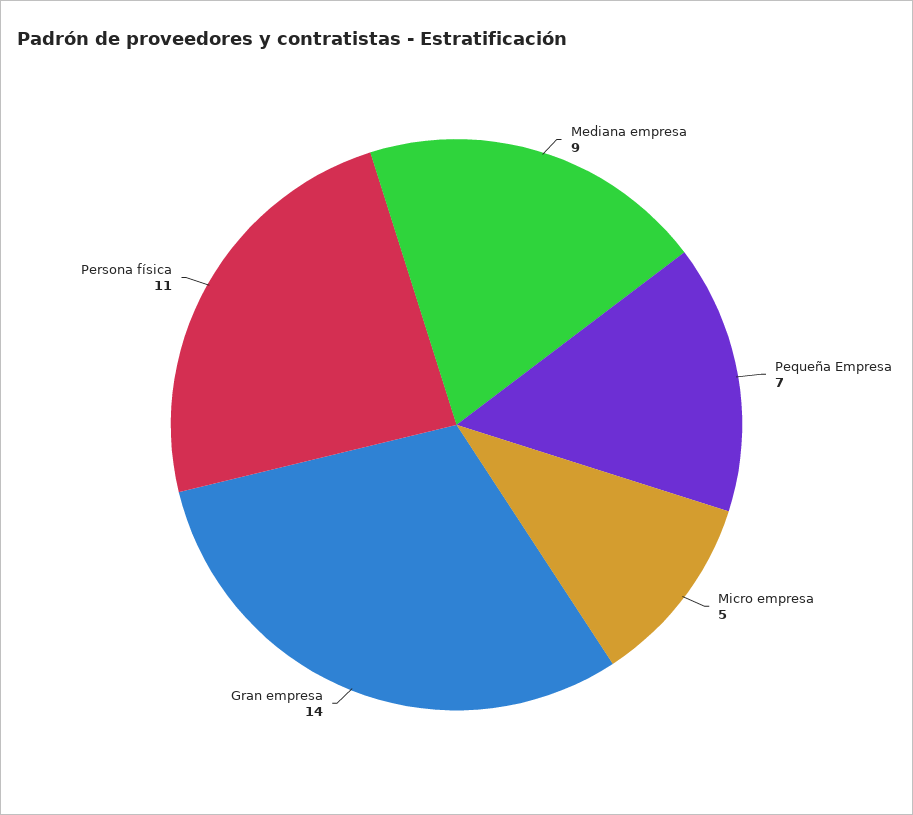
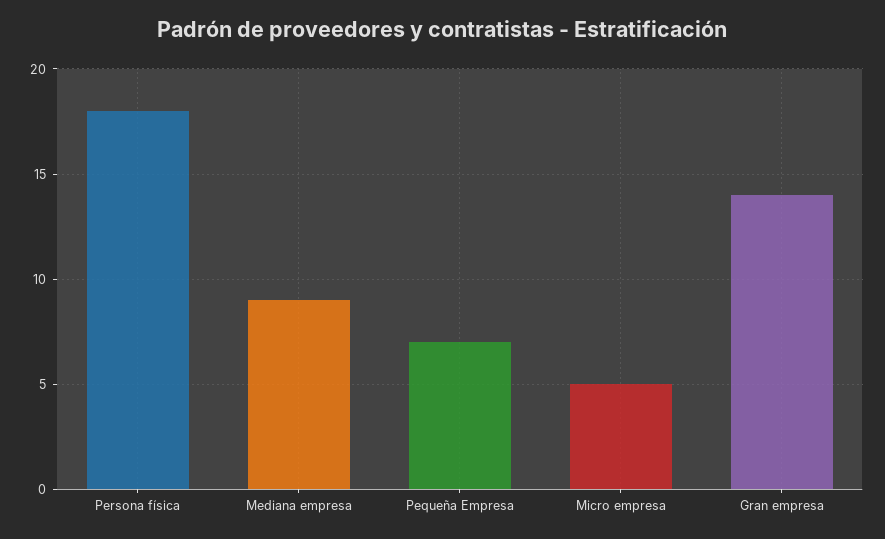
  {
    "Mediana empresa": 9,
    "Pequeña Empresa": 7,
    "Micro empresa": 5,
    "Gran empresa": 14,
-   "Persona física": 11
+   "Persona física": 18
  }

